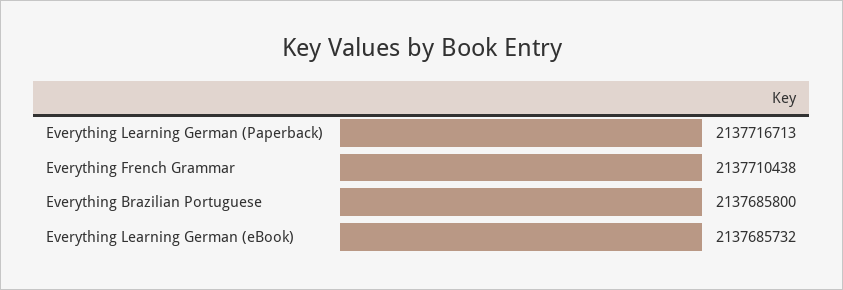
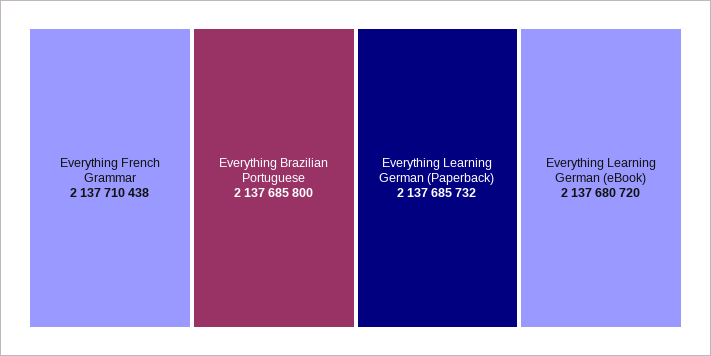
  {
-   "Everything Learning German (Paperback)": 2137716713,
+   "Everything Learning German (Paperback)": 2137685732,
    "Everything French Grammar": 2137710438,
    "Everything Brazilian Portuguese": 2137685800,
-   "Everything Learning German (eBook)": 2137685732
+   "Everything Learning German (eBook)": 2137680720
  }

